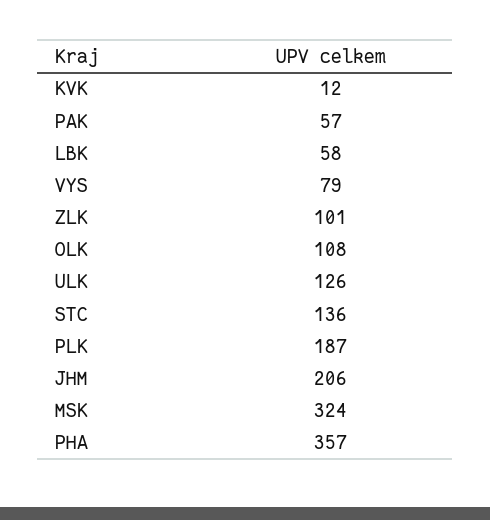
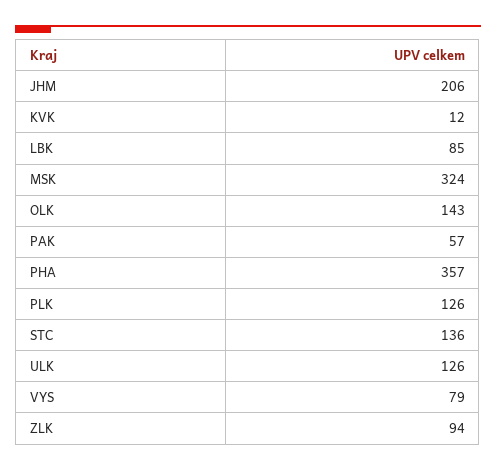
  {
    "KVK": 12,
    "PAK": 57,
-   "LBK": 58,
+   "LBK": 85,
    "VYS": 79,
-   "ZLK": 101,
+   "ZLK": 94,
-   "OLK": 108,
+   "OLK": 143,
    "ULK": 126,
    "STC": 136,
-   "PLK": 187,
+   "PLK": 126,
    "JHM": 206,
    "MSK": 324,
    "PHA": 357
  }

